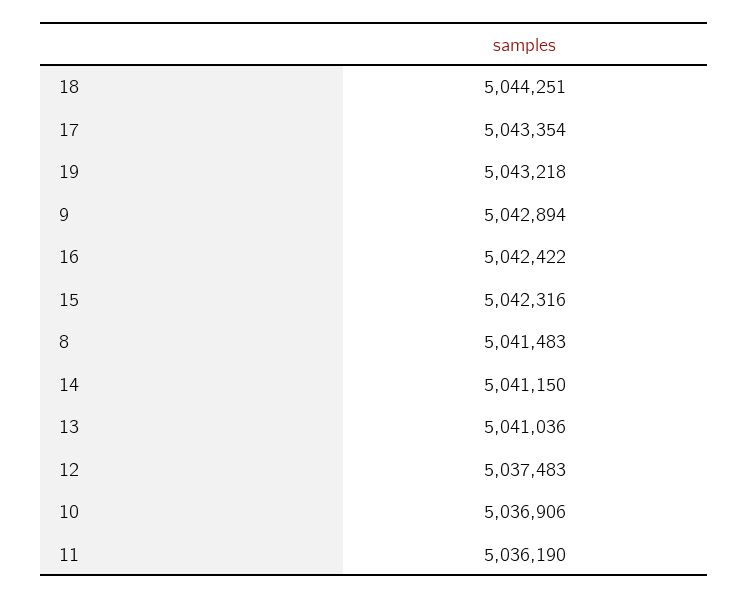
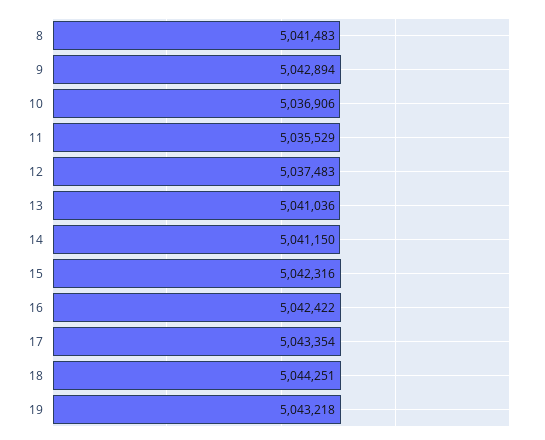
  {
    "18": 5044251,
    "17": 5043354,
    "19": 5043218,
    "9": 5042894,
    "16": 5042422,
    "15": 5042316,
    "8": 5041483,
    "14": 5041150,
    "13": 5041036,
    "12": 5037483,
    "10": 5036906,
-   "11": 5036190
+   "11": 5035529
  }

